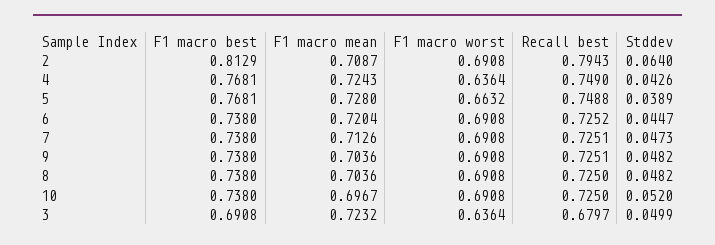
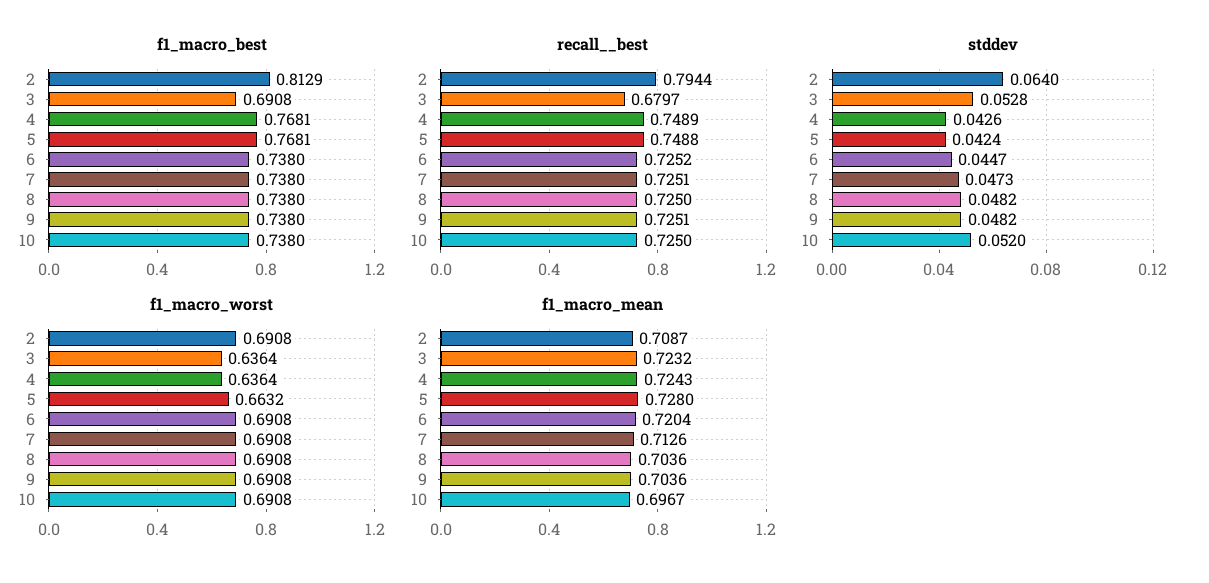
  {
    "F1 macro best": {
      "2": 0.8129,
      "4": 0.7681,
      "5": 0.7681,
      "6": 0.738,
      "7": 0.738,
      "9": 0.738,
      "8": 0.738,
      "10": 0.738,
      "3": 0.6908
    },
    "F1 macro mean": {
      "2": 0.7087,
      "4": 0.7243,
      "5": 0.728,
      "6": 0.7204,
      "7": 0.7126,
      "9": 0.7036,
      "8": 0.7036,
      "10": 0.6967,
      "3": 0.7232
    },
    "F1 macro worst": {
      "2": 0.6908,
      "4": 0.6364,
      "5": 0.6632,
      "6": 0.6908,
      "7": 0.6908,
      "9": 0.6908,
      "8": 0.6908,
      "10": 0.6908,
      "3": 0.6364
    },
    "Recall  best": {
-     "2": 0.7943,
+     "2": 0.7944,
-     "4": 0.749,
+     "4": 0.7489,
      "5": 0.7488,
      "6": 0.7252,
      "7": 0.7251,
      "9": 0.7251,
      "8": 0.725,
      "10": 0.725,
      "3": 0.6797
    },
    "Stddev": {
      "2": 0.064,
      "4": 0.0426,
-     "5": 0.0389,
+     "5": 0.0424,
      "6": 0.0447,
      "7": 0.0473,
      "9": 0.0482,
      "8": 0.0482,
      "10": 0.052,
-     "3": 0.0499
+     "3": 0.0528
    }
  }

